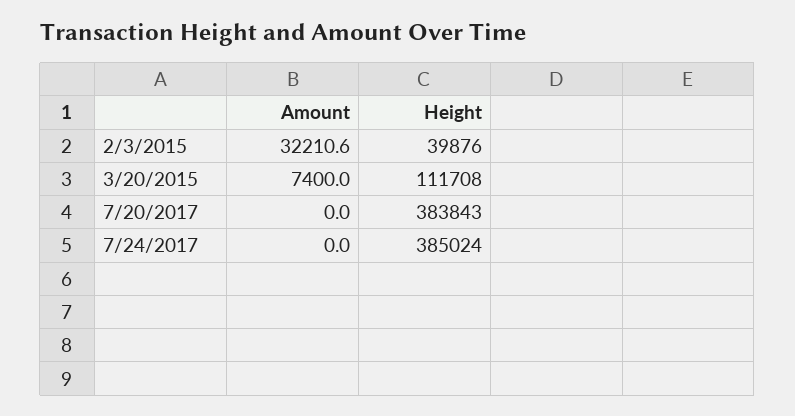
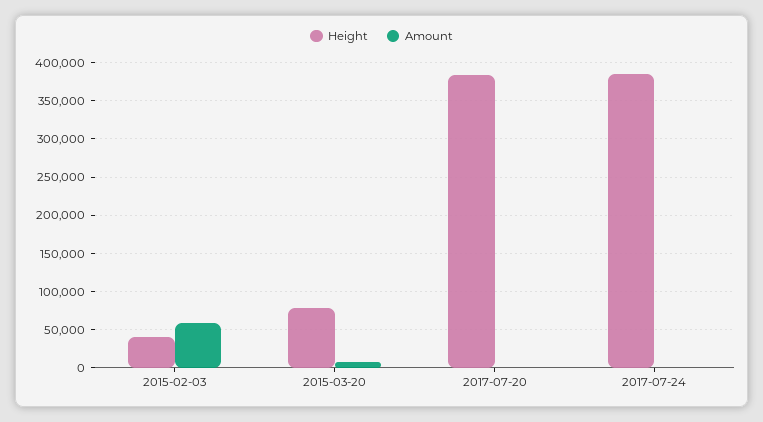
  {
    "Amount": {
-     "2/3/2015": 32210.6,
+     "2/3/2015": 60000,
      "3/20/2015": 7400,
      "7/20/2017": 0,
      "7/24/2017": 0
    },
    "Height": {
      "2/3/2015": 39876,
-     "3/20/2015": 111708,
+     "3/20/2015": 80000,
      "7/20/2017": 383843,
      "7/24/2017": 385024
    }
  }

